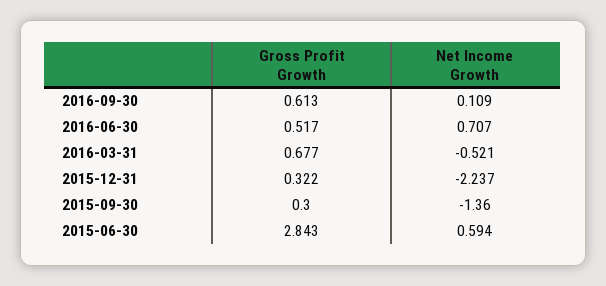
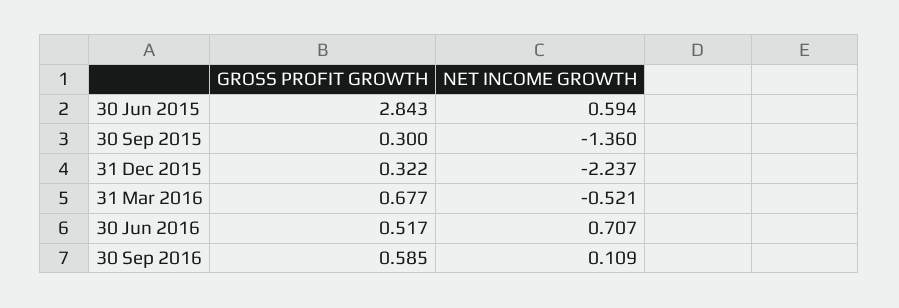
  {
    "Gross Profit Growth": {
-     "2016-09-30": 0.613,
+     "2016-09-30": 0.585,
      "2016-06-30": 0.517,
      "2016-03-31": 0.677,
      "2015-12-31": 0.322,
      "2015-09-30": 0.3,
      "2015-06-30": 2.843
    },
    "Net Income Growth": {
      "2016-09-30": 0.109,
      "2016-06-30": 0.707,
      "2016-03-31": -0.521,
      "2015-12-31": -2.237,
      "2015-09-30": -1.36,
      "2015-06-30": 0.594
    }
  }

